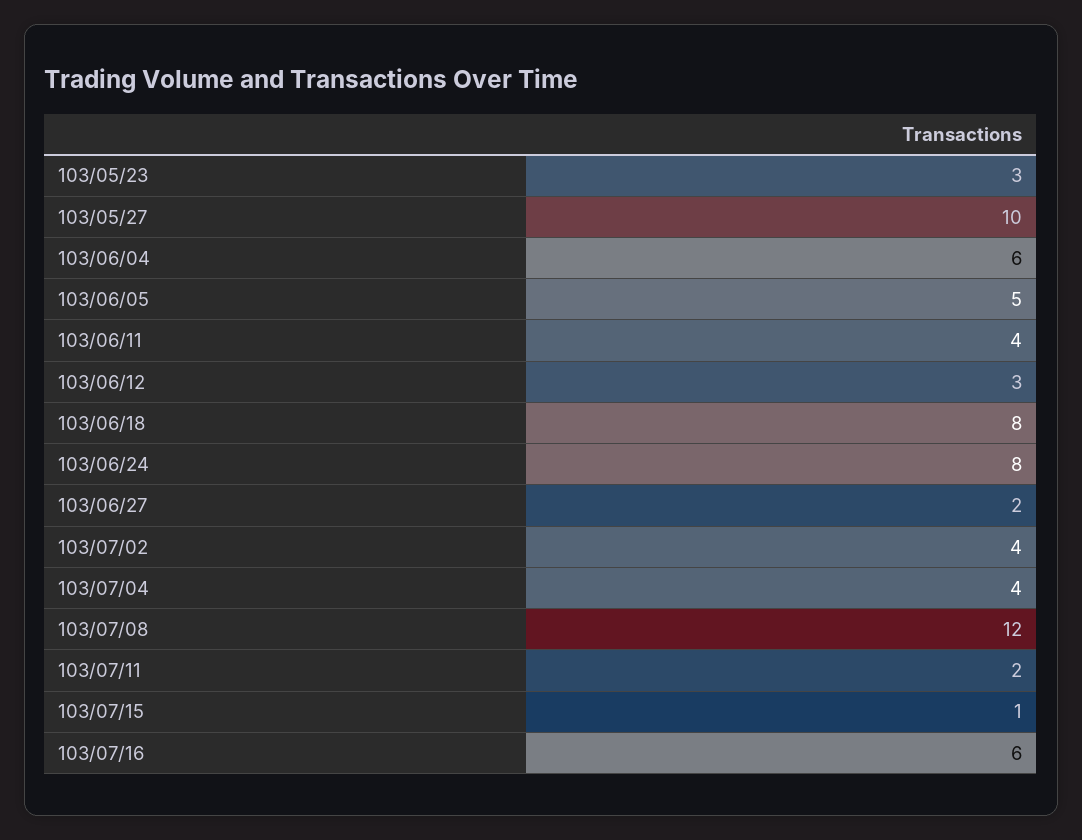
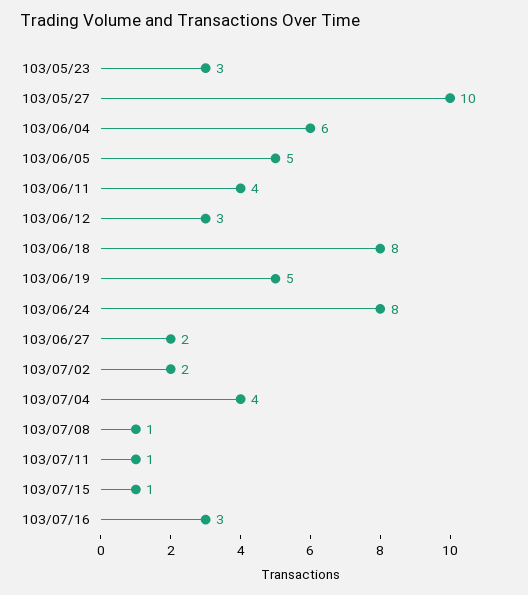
  {
    "103/05/23": 3,
    "103/05/27": 10,
    "103/06/04": 6,
    "103/06/05": 5,
    "103/06/11": 4,
    "103/06/12": 3,
    "103/06/18": 8,
    "103/06/24": 8,
    "103/06/27": 2,
-   "103/07/02": 4,
+   "103/07/02": 2,
    "103/07/04": 4,
-   "103/07/08": 12,
+   "103/07/08": 1,
-   "103/07/11": 2,
+   "103/07/11": 1,
    "103/07/15": 1,
-   "103/07/16": 6
+   "103/07/16": 3,
+   "103/06/19": 5
  }

